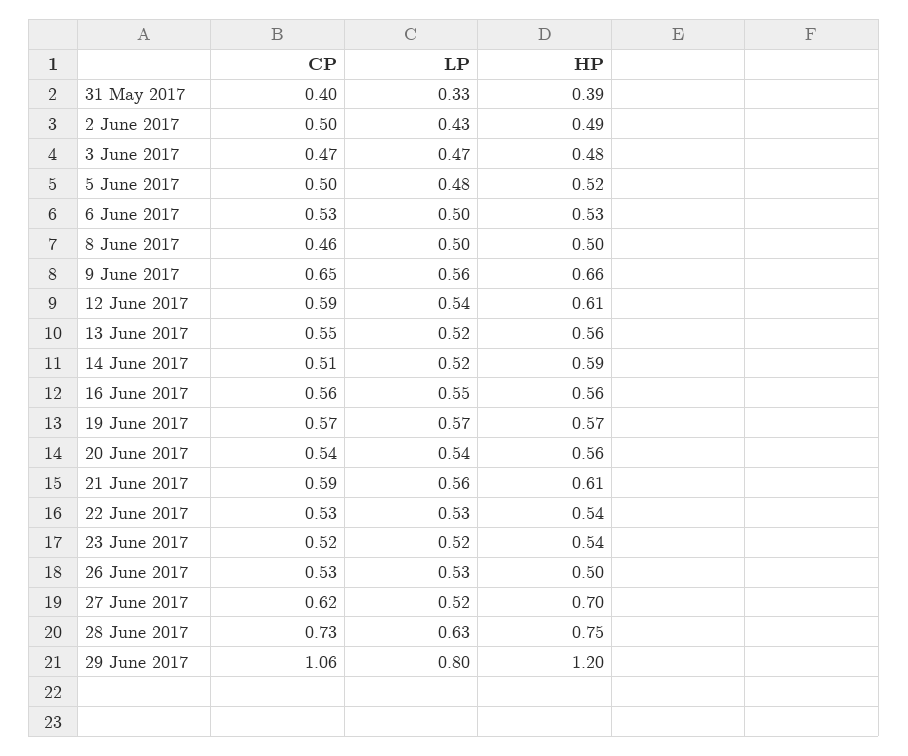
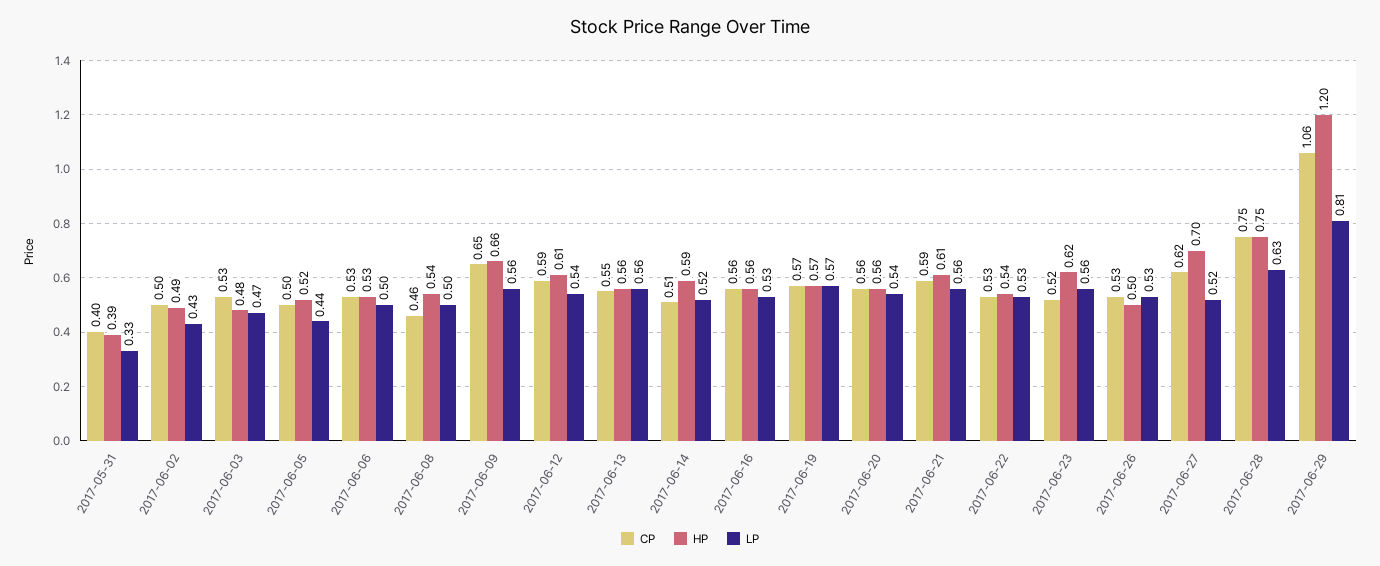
  {
    "CP": {
      "31 May 2017": 0.4,
      "2 June 2017": 0.5,
-     "3 June 2017": 0.47,
+     "3 June 2017": 0.53,
      "5 June 2017": 0.5,
      "6 June 2017": 0.53,
      "8 June 2017": 0.46,
      "9 June 2017": 0.65,
      "12 June 2017": 0.59,
      "13 June 2017": 0.55,
      "14 June 2017": 0.51,
      "16 June 2017": 0.56,
      "19 June 2017": 0.57,
-     "20 June 2017": 0.54,
+     "20 June 2017": 0.56,
      "21 June 2017": 0.59,
      "22 June 2017": 0.53,
      "23 June 2017": 0.52,
      "26 June 2017": 0.53,
      "27 June 2017": 0.62,
-     "28 June 2017": 0.73,
+     "28 June 2017": 0.75,
      "29 June 2017": 1.06
    },
    "LP": {
      "31 May 2017": 0.33,
      "2 June 2017": 0.43,
      "3 June 2017": 0.47,
-     "5 June 2017": 0.48,
+     "5 June 2017": 0.44,
      "6 June 2017": 0.5,
      "8 June 2017": 0.5,
      "9 June 2017": 0.56,
      "12 June 2017": 0.54,
-     "13 June 2017": 0.52,
+     "13 June 2017": 0.56,
      "14 June 2017": 0.52,
-     "16 June 2017": 0.55,
+     "16 June 2017": 0.53,
      "19 June 2017": 0.57,
      "20 June 2017": 0.54,
      "21 June 2017": 0.56,
      "22 June 2017": 0.53,
-     "23 June 2017": 0.52,
+     "23 June 2017": 0.56,
      "26 June 2017": 0.53,
      "27 June 2017": 0.52,
      "28 June 2017": 0.63,
-     "29 June 2017": 0.8
+     "29 June 2017": 0.81
    },
    "HP": {
      "31 May 2017": 0.39,
      "2 June 2017": 0.49,
      "3 June 2017": 0.48,
      "5 June 2017": 0.52,
      "6 June 2017": 0.53,
-     "8 June 2017": 0.5,
+     "8 June 2017": 0.54,
      "9 June 2017": 0.66,
      "12 June 2017": 0.61,
      "13 June 2017": 0.56,
      "14 June 2017": 0.59,
      "16 June 2017": 0.56,
      "19 June 2017": 0.57,
      "20 June 2017": 0.56,
      "21 June 2017": 0.61,
      "22 June 2017": 0.54,
-     "23 June 2017": 0.54,
+     "23 June 2017": 0.62,
      "26 June 2017": 0.5,
      "27 June 2017": 0.7,
      "28 June 2017": 0.75,
      "29 June 2017": 1.2
    }
  }

